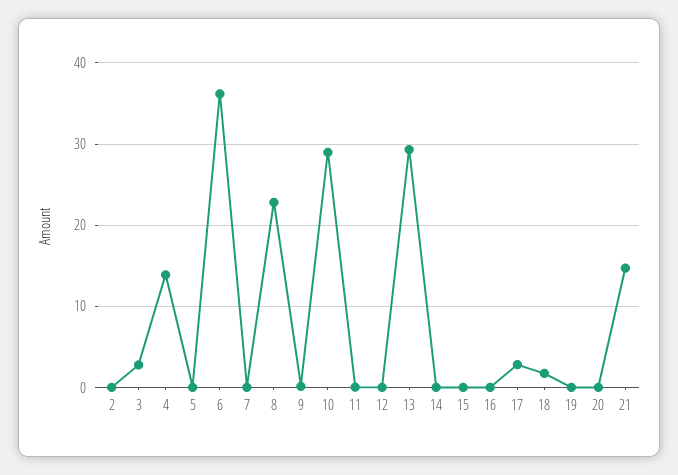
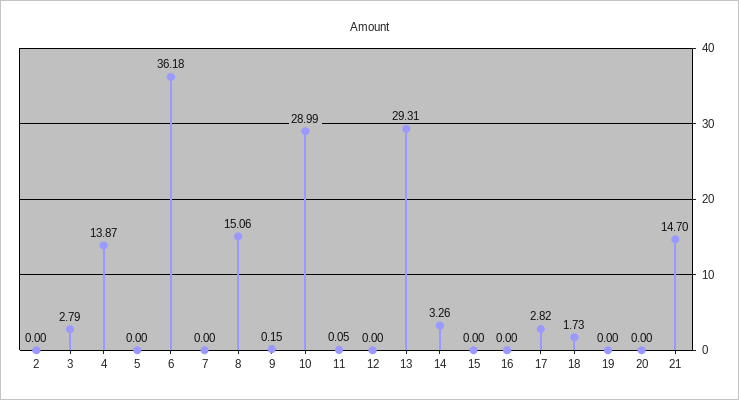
  {
    "2": 0,
    "3": 2.79,
    "4": 13.87,
    "5": 0,
    "6": 36.18,
    "7": 0,
-   "8": 23,
+   "8": 15.06,
    "9": 0.15,
    "10": 28.99,
    "11": 0.05,
    "12": 0,
    "13": 29.31,
-   "14": 0,
+   "14": 3.26,
    "15": 0,
    "16": 0,
    "17": 2.82,
    "18": 1.73,
    "19": 0,
    "20": 0,
    "21": 14.7
  }

